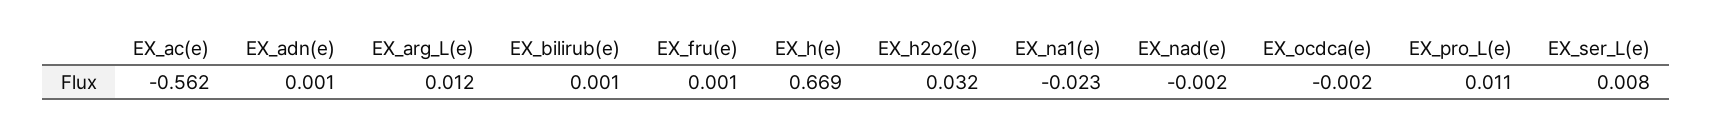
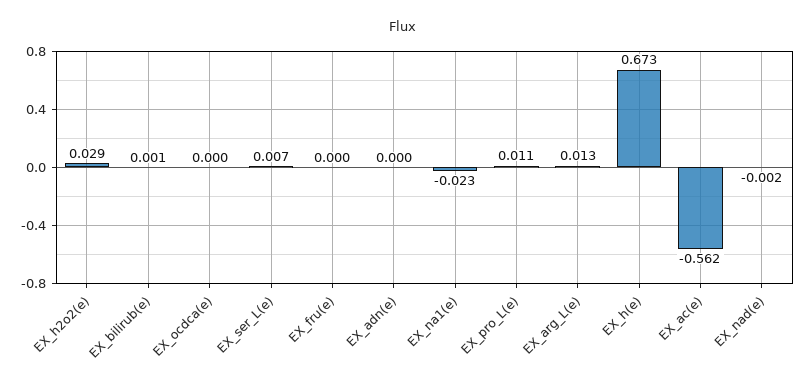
  {
    "EX_ac(e)": -0.562,
-   "EX_adn(e)": 0.001,
+   "EX_adn(e)": 0,
-   "EX_arg_L(e)": 0.012,
+   "EX_arg_L(e)": 0.013,
    "EX_bilirub(e)": 0.001,
-   "EX_fru(e)": 0.001,
+   "EX_fru(e)": 0,
-   "EX_h(e)": 0.669,
+   "EX_h(e)": 0.673,
-   "EX_h2o2(e)": 0.032,
+   "EX_h2o2(e)": 0.029,
    "EX_na1(e)": -0.023,
    "EX_nad(e)": -0.002,
-   "EX_ocdca(e)": -0.002,
+   "EX_ocdca(e)": 0,
    "EX_pro_L(e)": 0.011,
-   "EX_ser_L(e)": 0.008
+   "EX_ser_L(e)": 0.007
  }

